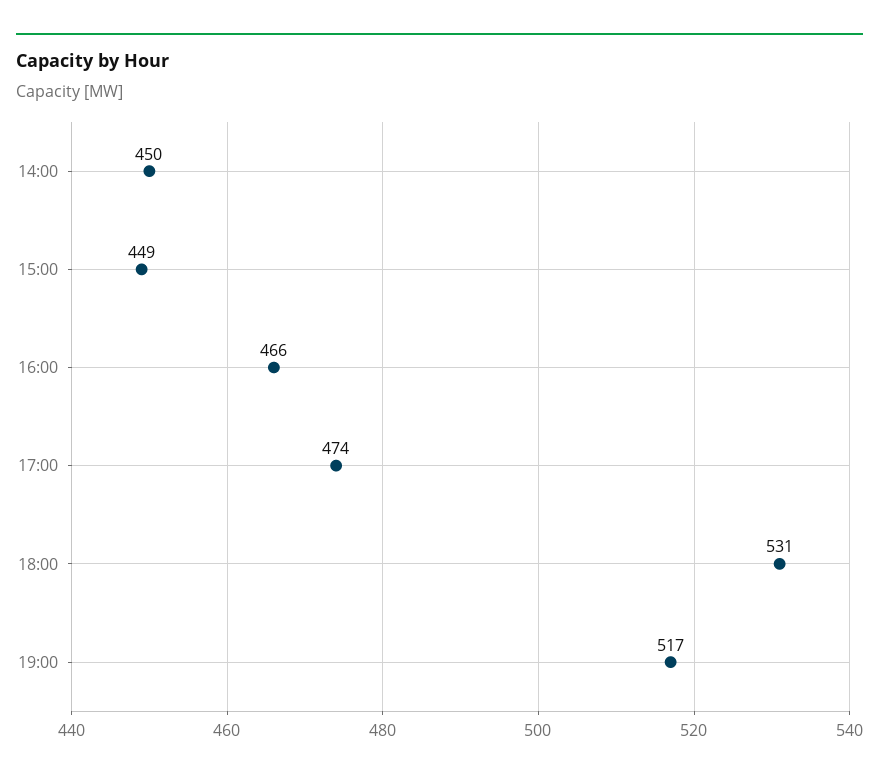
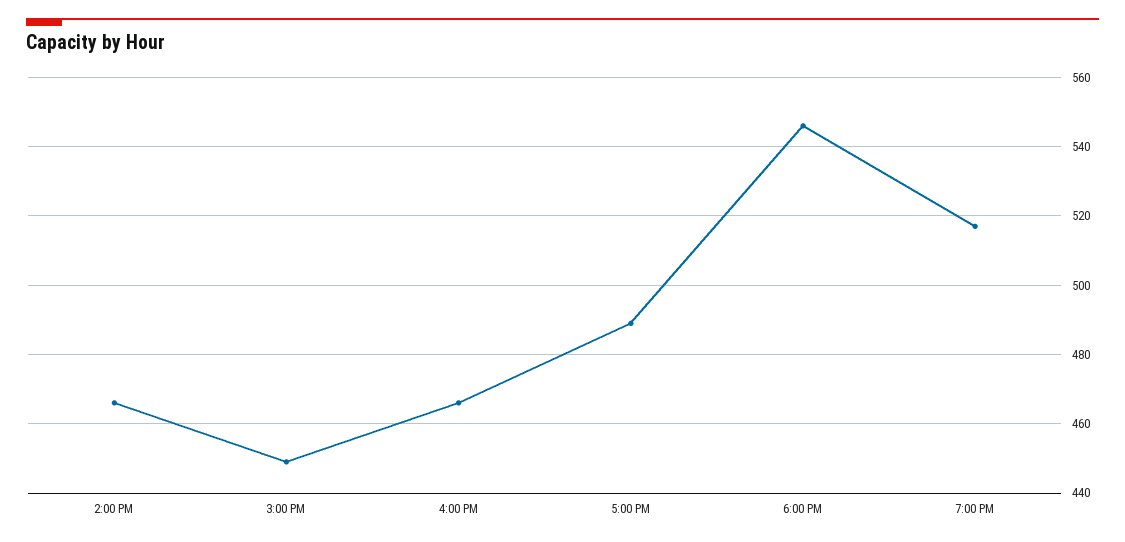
  {
-   "14:00": 450,
+   "14:00": 465,
    "15:00": 449,
    "16:00": 466,
-   "17:00": 474,
+   "17:00": 490,
-   "18:00": 531,
+   "18:00": 545,
    "19:00": 517
  }

